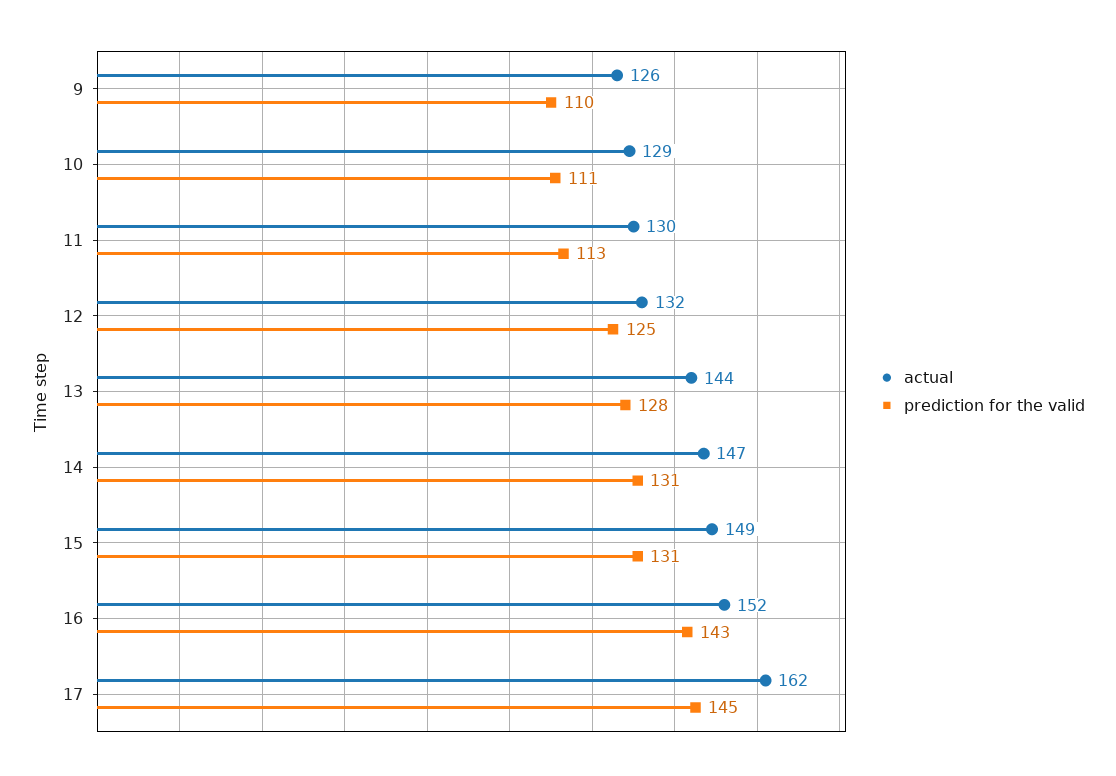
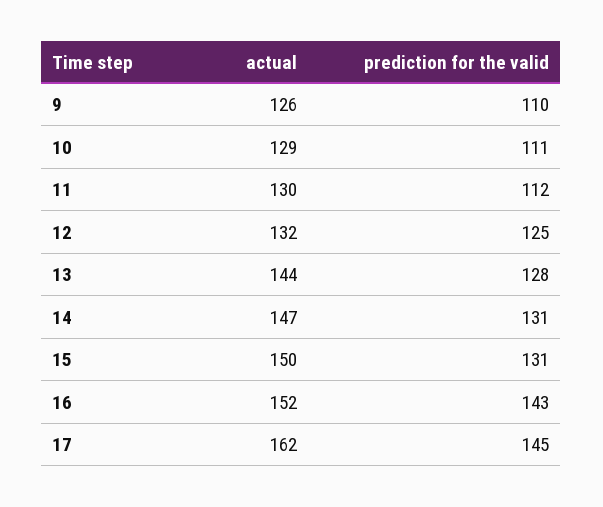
  {
    "actual": {
      "9": 126,
      "10": 129,
      "11": 130,
      "12": 132,
      "13": 144,
      "14": 147,
-     "15": 149,
+     "15": 150,
      "16": 152,
      "17": 162
    },
    "prediction for the valid": {
      "9": 110,
      "10": 111,
-     "11": 113,
+     "11": 112,
      "12": 125,
      "13": 128,
      "14": 131,
      "15": 131,
      "16": 143,
      "17": 145
    }
  }

